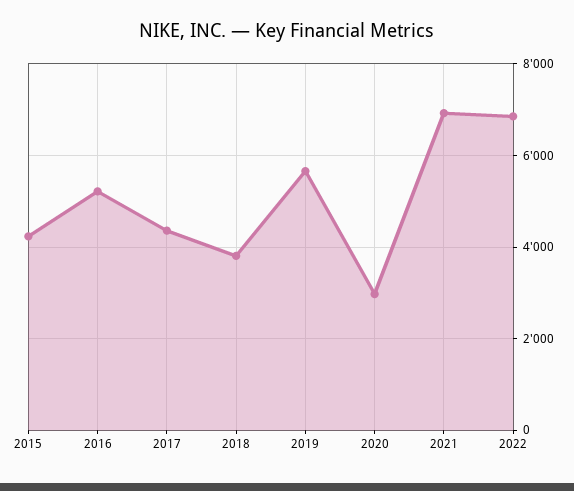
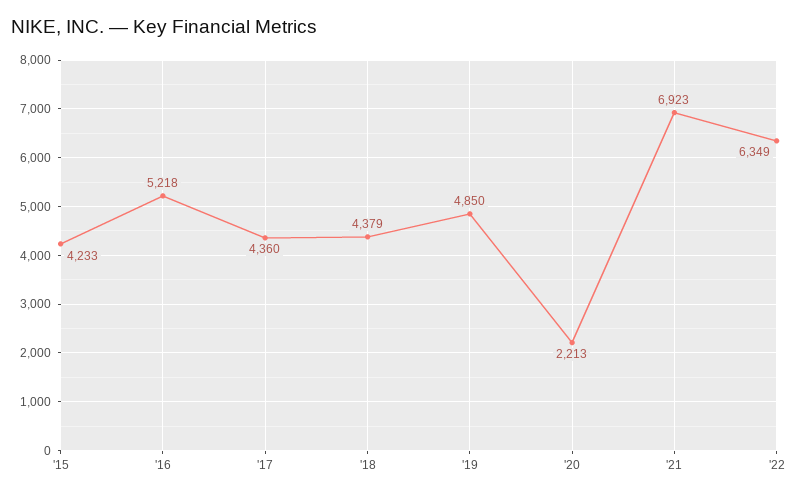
  {
    "2015": 4233,
    "2016": 5218,
    "2017": 4360,
-   "2018": 3800,
+   "2018": 4379,
-   "2019": 5600,
+   "2019": 4850,
-   "2020": 3000,
+   "2020": 2213,
    "2021": 6923,
-   "2022": 6800
+   "2022": 6349
  }

